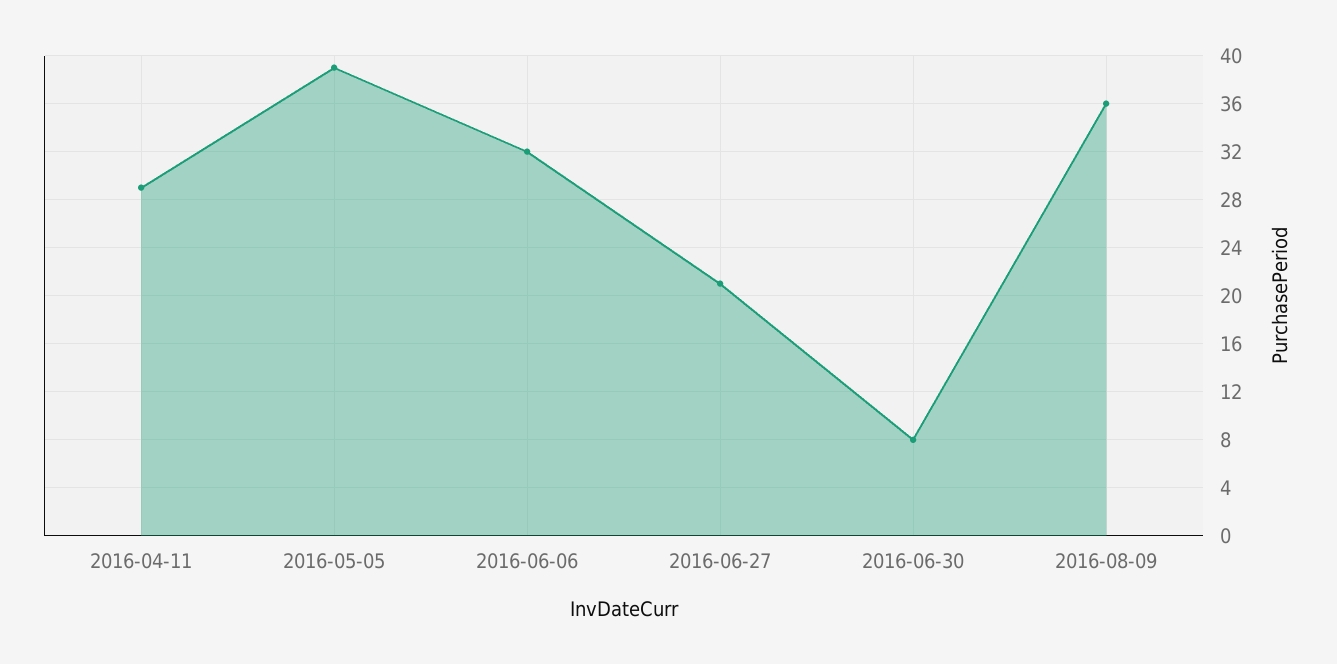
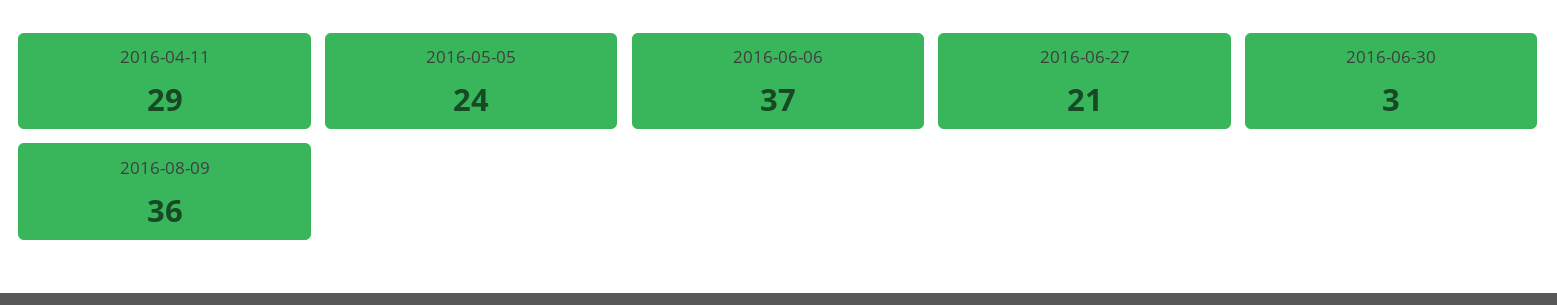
  {
    "2016-04-11": 29,
-   "2016-05-05": 39,
+   "2016-05-05": 24,
-   "2016-06-06": 32,
+   "2016-06-06": 37,
    "2016-06-27": 21,
-   "2016-06-30": 8,
+   "2016-06-30": 3,
    "2016-08-09": 36
  }

